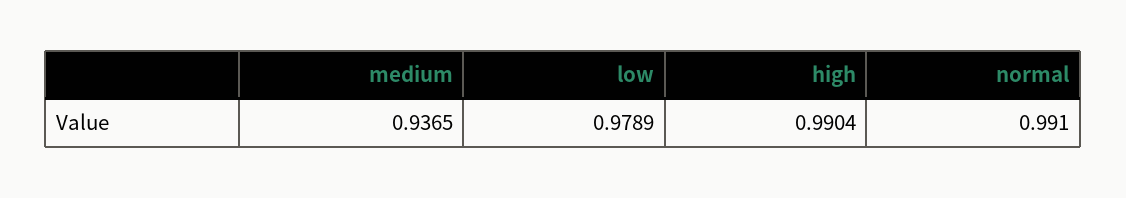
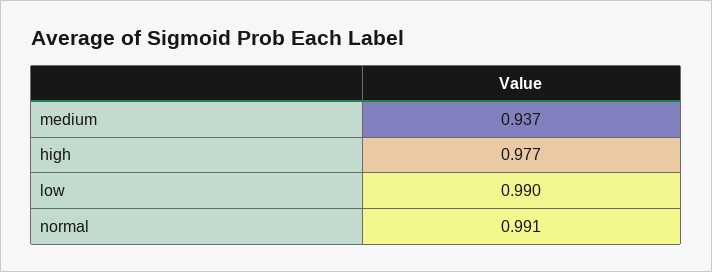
  {
    "medium": 0.9365,
-   "low": 0.9789,
+   "low": 0.99,
-   "high": 0.9904,
+   "high": 0.977,
    "normal": 0.991
  }

